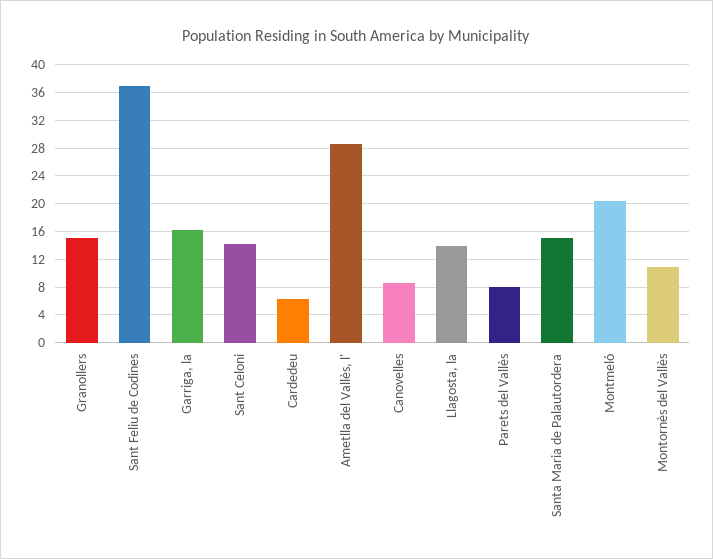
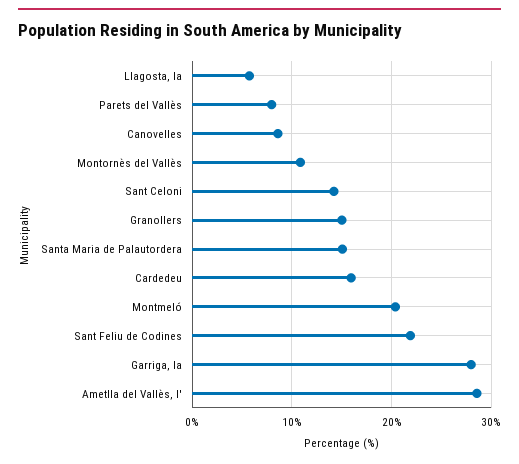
  {
    "Granollers": 15,
-   "Sant Feliu de Codines": 37,
+   "Sant Feliu de Codines": 22,
-   "Garriga, la": 16,
+   "Garriga, la": 28,
    "Sant Celoni": 14,
-   "Cardedeu": 6,
+   "Cardedeu": 16,
    "Ametlla del Vallès, l'": 29,
    "Canovelles": 9,
-   "Llagosta, la": 14,
+   "Llagosta, la": 6,
    "Parets del Vallès": 8,
    "Santa Maria de Palautordera": 15,
    "Montmeló": 20,
    "Montornès del Vallès": 11
  }

